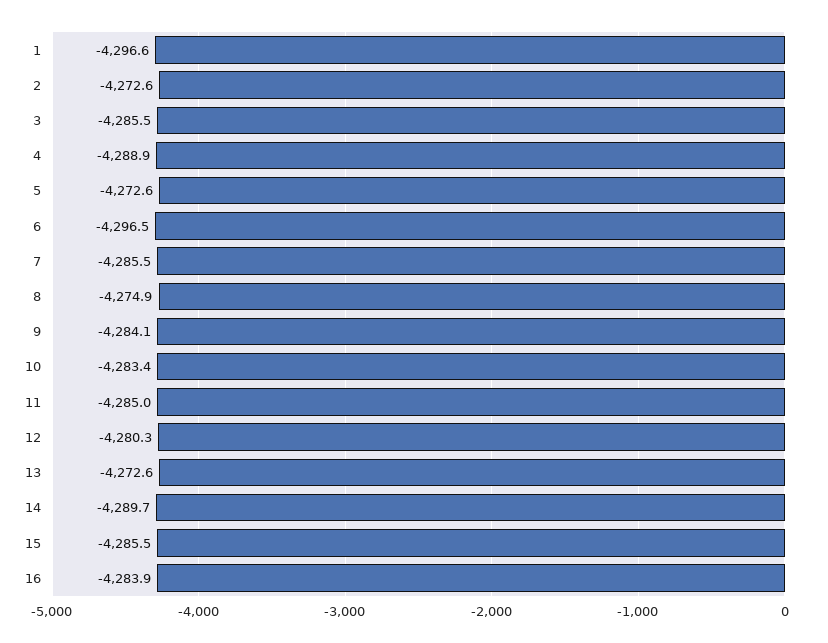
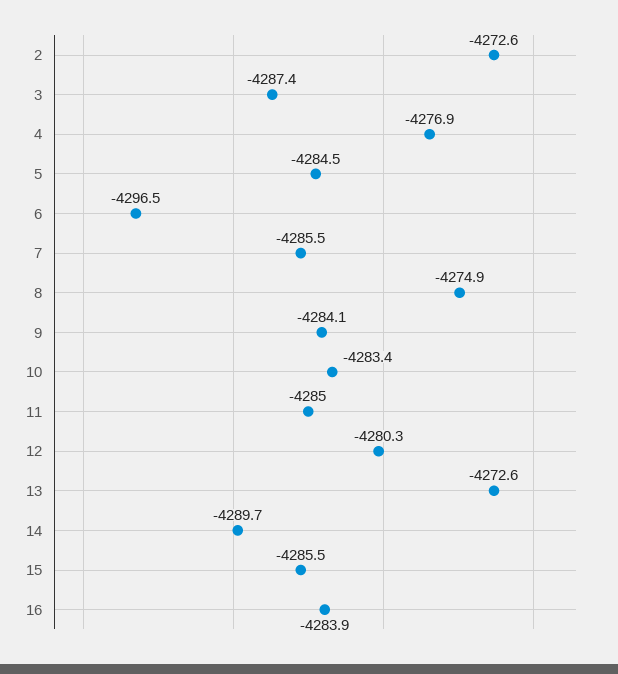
  {
-   "1": -4296.6,
    "2": -4272.6,
-   "3": -4285.5,
+   "3": -4287.4,
-   "4": -4288.9,
+   "4": -4276.9,
-   "5": -4272.6,
+   "5": -4284.5,
    "6": -4296.5,
    "7": -4285.5,
    "8": -4274.9,
    "9": -4284.1,
    "10": -4283.4,
    "11": -4285,
    "12": -4280.3,
    "13": -4272.6,
    "14": -4289.7,
    "15": -4285.5,
    "16": -4283.9
  }

